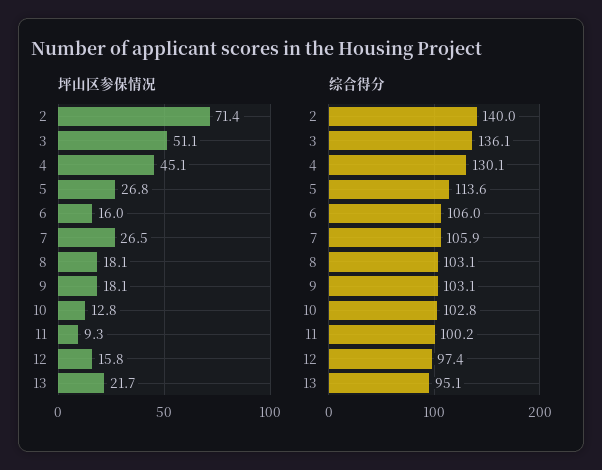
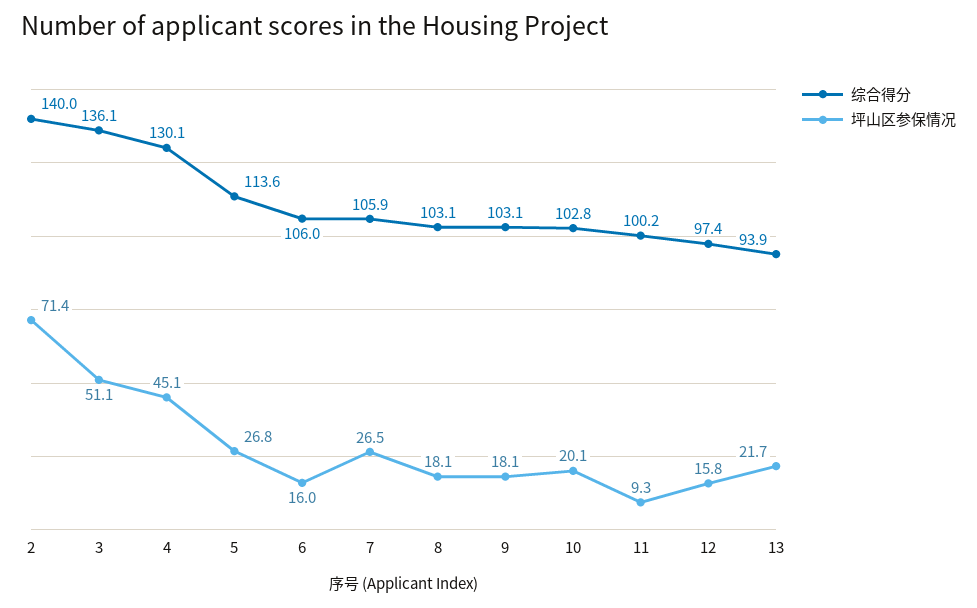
  {
    "坪山区参保情况": {
      "2": 71.4,
      "3": 51.1,
      "4": 45.1,
      "5": 26.8,
      "6": 16,
      "7": 26.5,
      "8": 18.1,
      "9": 18.1,
-     "10": 12.8,
+     "10": 20.1,
      "11": 9.3,
      "12": 15.8,
      "13": 21.7
    },
    "综合得分": {
      "2": 140,
      "3": 136.1,
      "4": 130.1,
      "5": 113.6,
      "6": 106,
      "7": 105.9,
      "8": 103.1,
      "9": 103.1,
      "10": 102.8,
      "11": 100.2,
      "12": 97.4,
-     "13": 95.1
+     "13": 93.9
    }
  }

